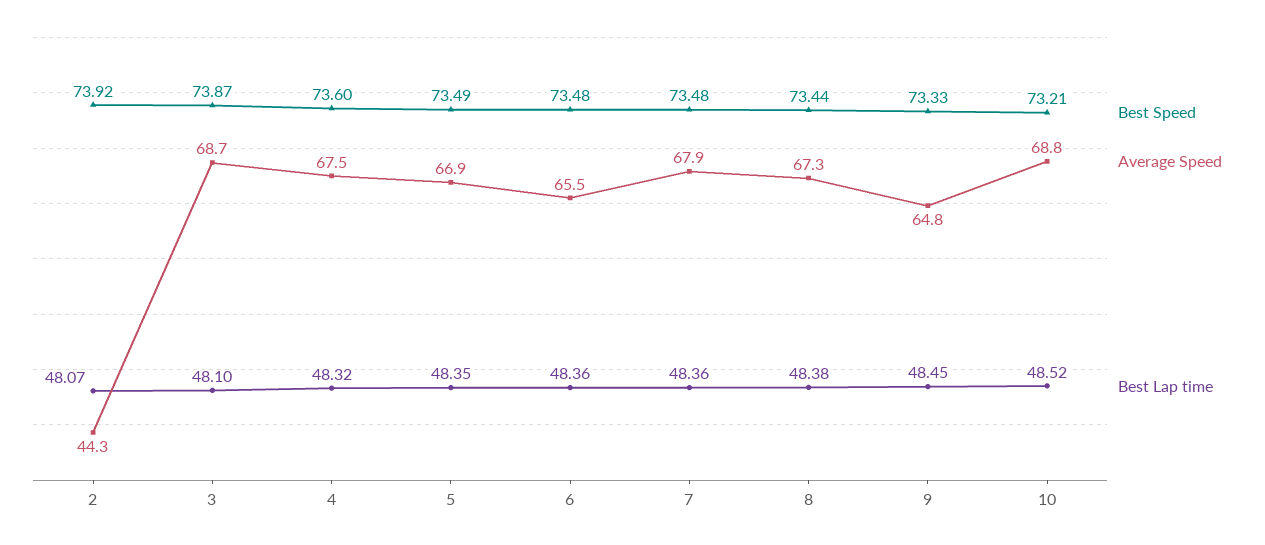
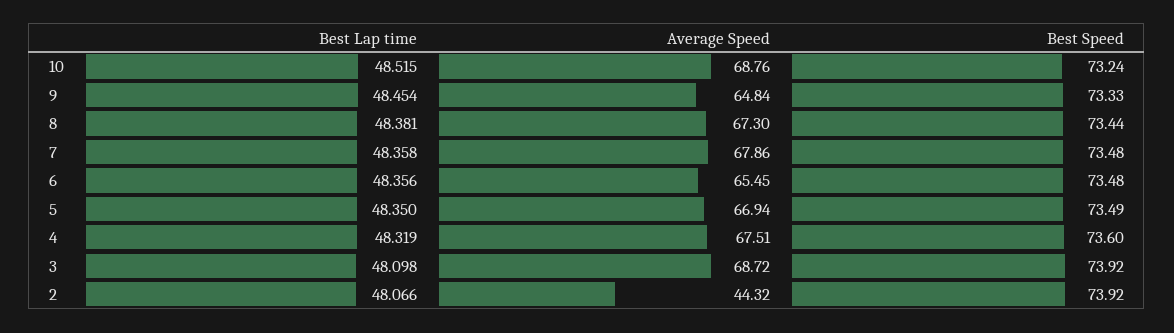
  {
    "Best Speed": {
      "2": 73.92,
-     "3": 73.87,
+     "3": 73.92,
      "4": 73.6,
      "5": 73.49,
      "6": 73.48,
      "7": 73.48,
      "8": 73.44,
      "9": 73.33,
-     "10": 73.21
+     "10": 73.24
    },
    "Average Speed": {
      "2": 44.32,
      "3": 68.72,
      "4": 67.51,
      "5": 66.94,
      "6": 65.45,
      "7": 67.86,
      "8": 67.3,
      "9": 64.84,
      "10": 68.76
    },
    "Best Lap time": {
      "2": 48.066,
      "3": 48.098,
      "4": 48.319,
      "5": 48.35,
      "6": 48.356,
      "7": 48.358,
      "8": 48.381,
      "9": 48.454,
      "10": 48.515
    }
  }

